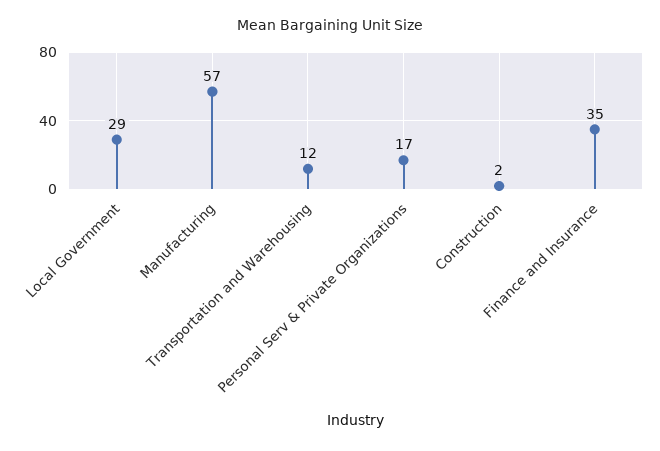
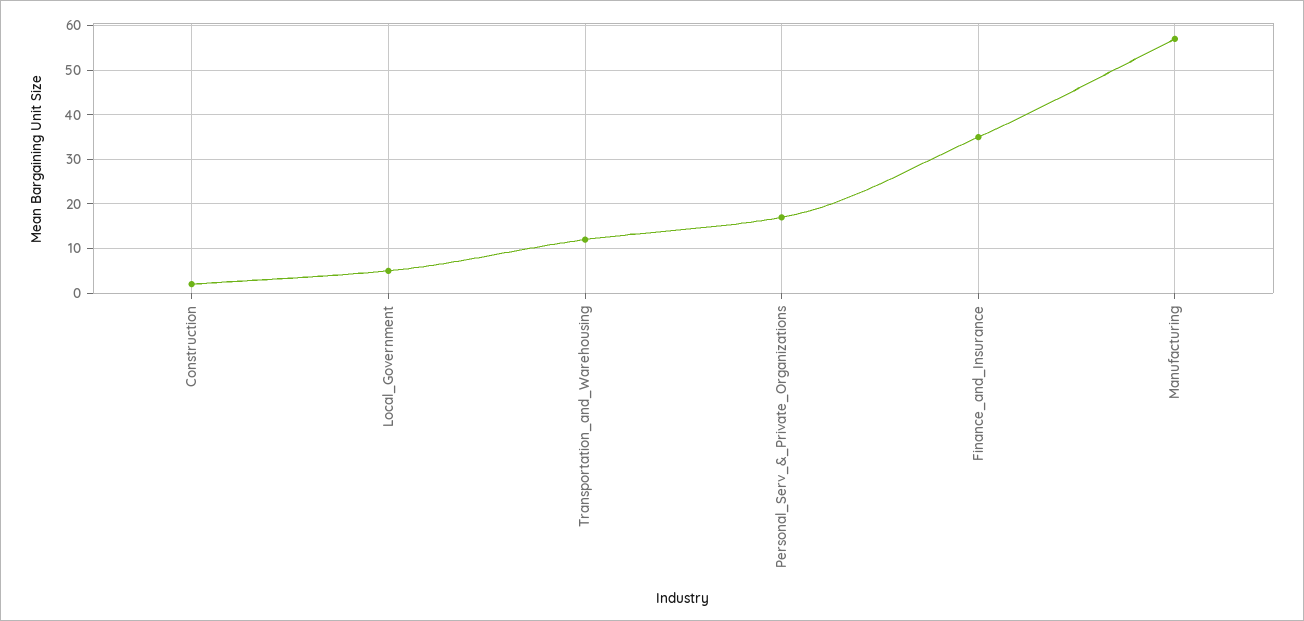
  {
-   "Local Government": 29,
+   "Local Government": 5,
    "Manufacturing": 57,
    "Transportation and Warehousing": 12,
    "Personal Serv & Private Organizations": 17,
    "Construction": 2,
    "Finance and Insurance": 35
  }

